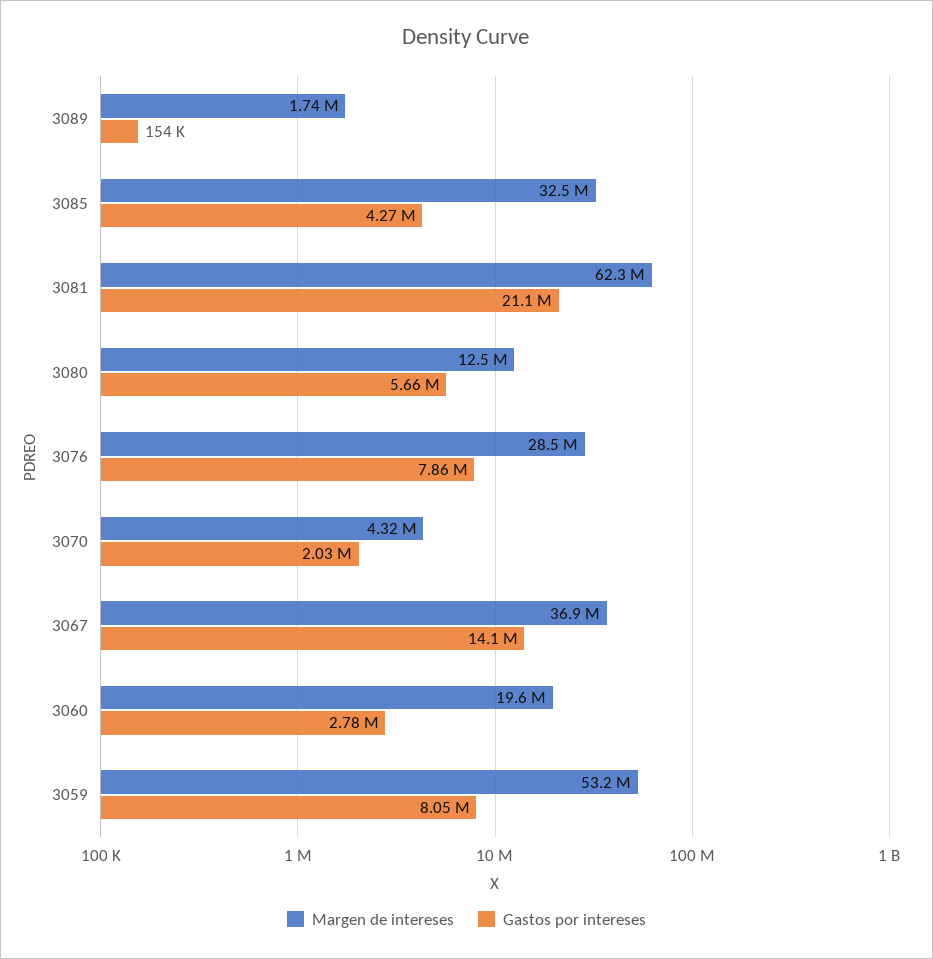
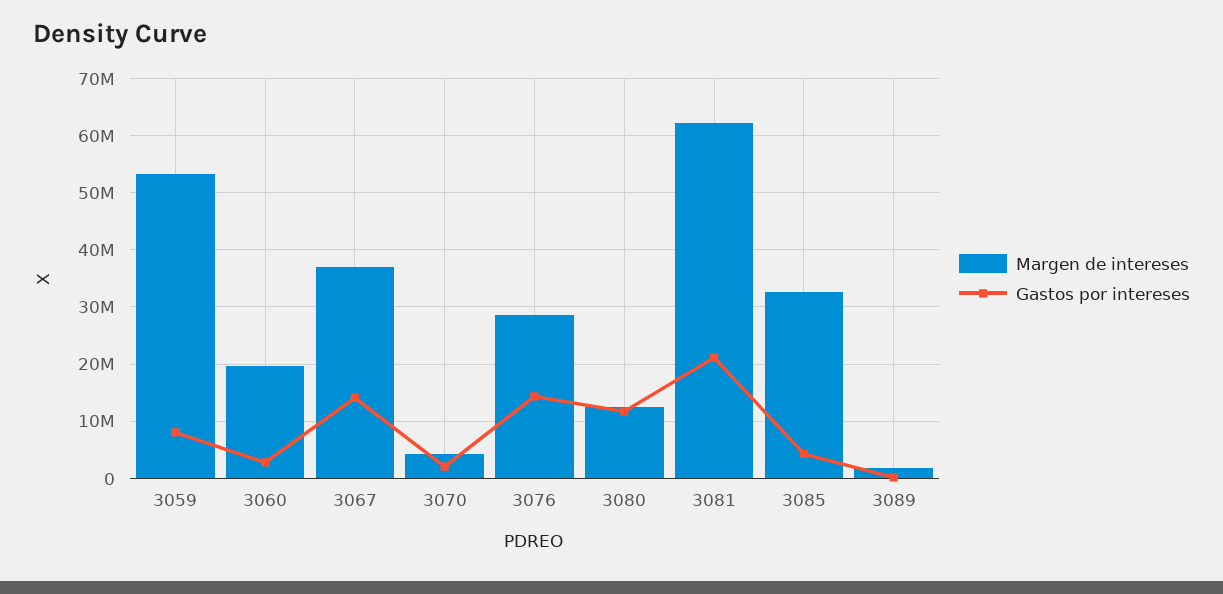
  {
    "Margen de intereses": {
      "3089": 1740000,
      "3085": 32500000,
      "3081": 62300000,
      "3080": 12500000,
      "3076": 28500000,
      "3070": 4320000,
      "3067": 36900000,
      "3060": 19600000,
      "3059": 53200000
    },
    "Gastos por intereses": {
      "3089": 154000,
      "3085": 4270000,
      "3081": 21100000,
-     "3080": 5660000,
+     "3080": 12000000,
-     "3076": 7860000,
+     "3076": 14000000,
      "3070": 2030000,
      "3067": 14100000,
      "3060": 2780000,
      "3059": 8050000
    }
  }

